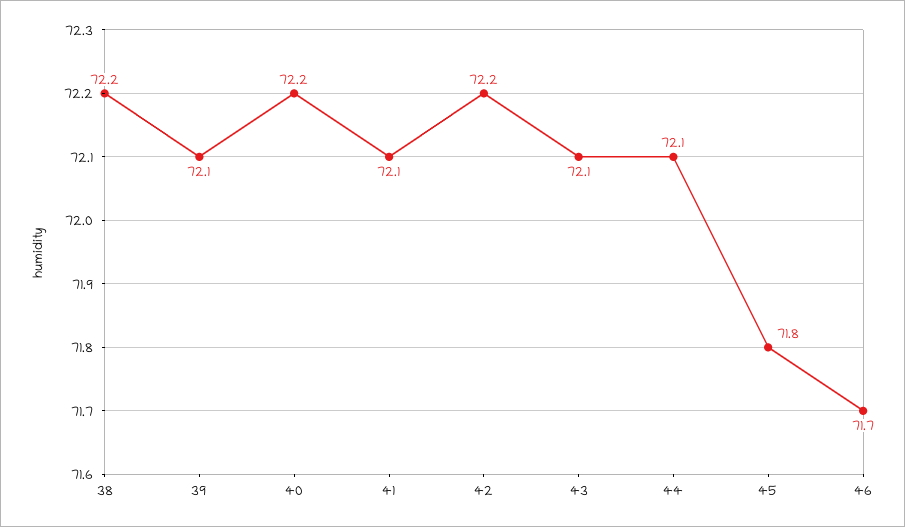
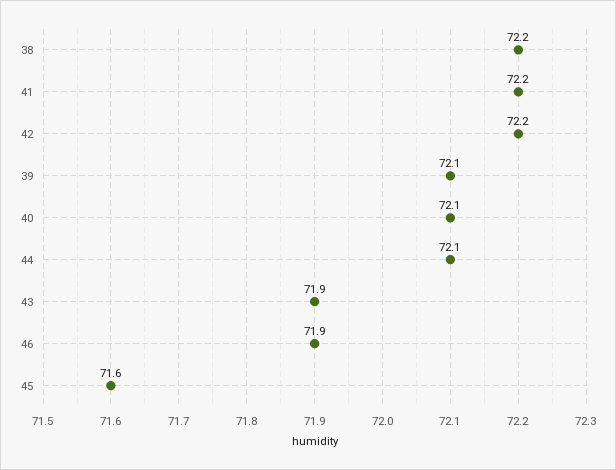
  {
    "38": 72.2,
    "39": 72.1,
-   "40": 72.2,
+   "40": 72.1,
-   "41": 72.1,
+   "41": 72.2,
    "42": 72.2,
-   "43": 72.1,
+   "43": 71.9,
    "44": 72.1,
-   "45": 71.8,
+   "45": 71.6,
-   "46": 71.7
+   "46": 71.9
  }

